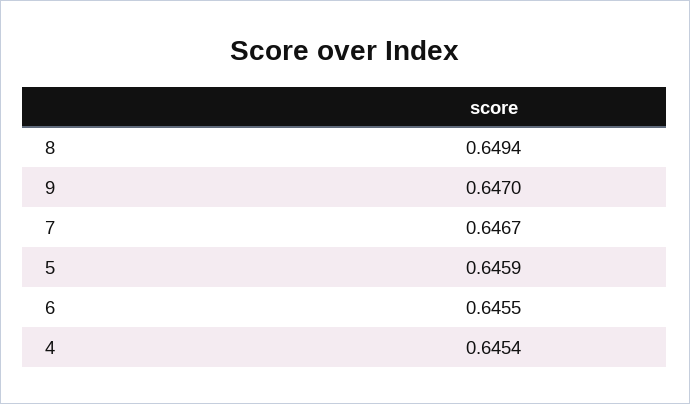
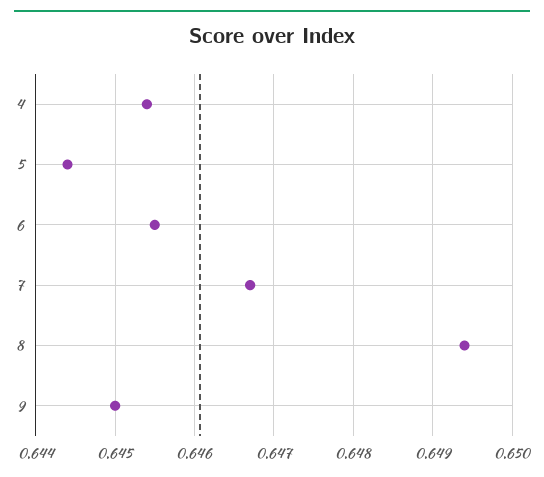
  {
    "8": 0.6494,
-   "9": 0.647,
+   "9": 0.645,
    "7": 0.6467,
-   "5": 0.6459,
+   "5": 0.6444,
    "6": 0.6455,
    "4": 0.6454
  }

